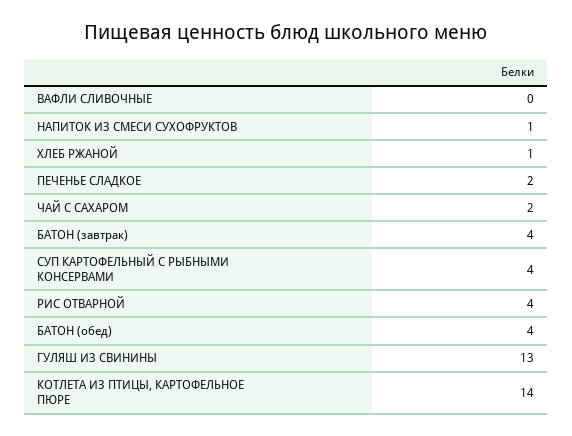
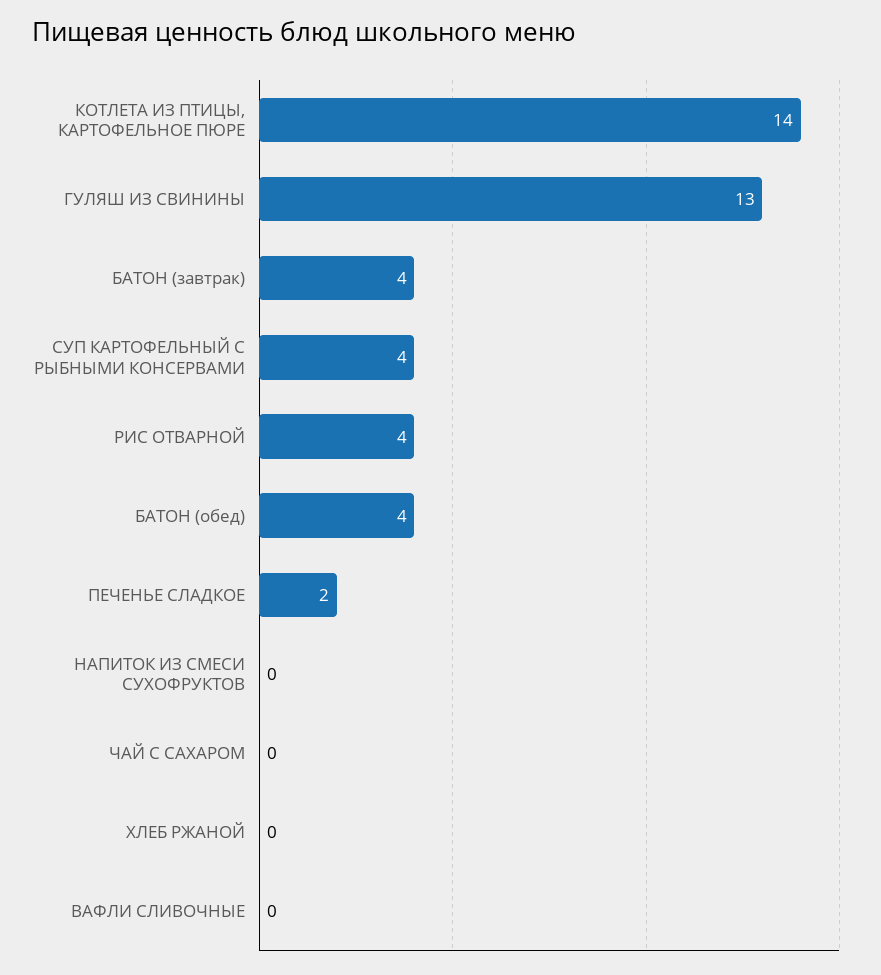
  {
    "ВАФЛИ СЛИВОЧНЫЕ": 0,
-   "НАПИТОК ИЗ СМЕСИ СУХОФРУКТОВ": 1,
+   "НАПИТОК ИЗ СМЕСИ СУХОФРУКТОВ": 0,
-   "ХЛЕБ РЖАНОЙ": 1,
+   "ХЛЕБ РЖАНОЙ": 0,
    "ПЕЧЕНЬЕ СЛАДКОЕ": 2,
-   "ЧАЙ С САХАРОМ": 2,
+   "ЧАЙ С САХАРОМ": 0,
    "БАТОН (завтрак)": 4,
    "СУП КАРТОФЕЛЬНЫЙ С РЫБНЫМИ КОНСЕРВАМИ": 4,
    "РИС ОТВАРНОЙ": 4,
    "БАТОН (обед)": 4,
    "ГУЛЯШ ИЗ СВИНИНЫ": 13,
    "КОТЛЕТА ИЗ ПТИЦЫ, КАРТОФЕЛЬНОЕ ПЮРЕ": 14
  }

